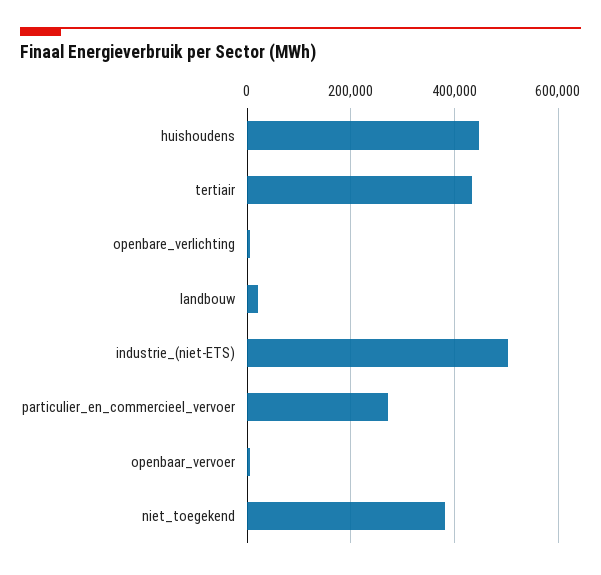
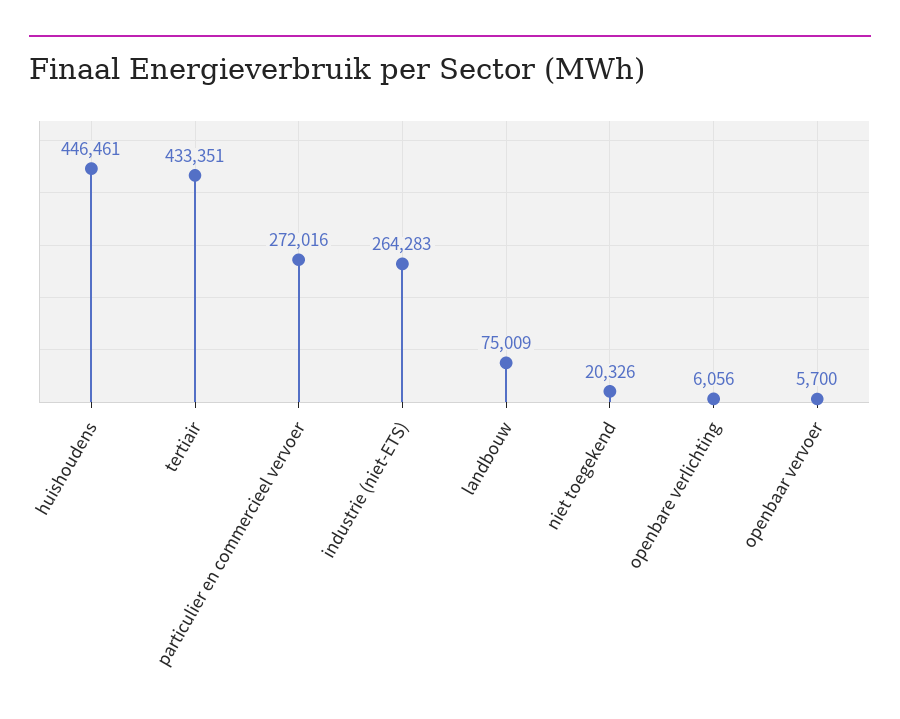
  {
    "huishoudens": 446461,
    "tertiair": 433351,
    "openbare_verlichting": 6056,
-   "landbouw": 20000,
+   "landbouw": 75009,
-   "industrie_(niet-ETS)": 500000,
+   "industrie_(niet-ETS)": 264283,
    "particulier_en_commercieel_vervoer": 272016,
    "openbaar_vervoer": 5700,
-   "niet_toegekend": 380000
+   "niet_toegekend": 20326
  }

